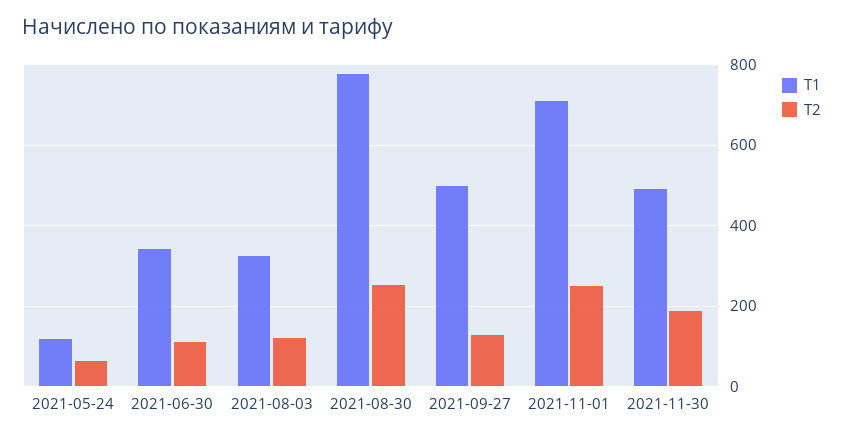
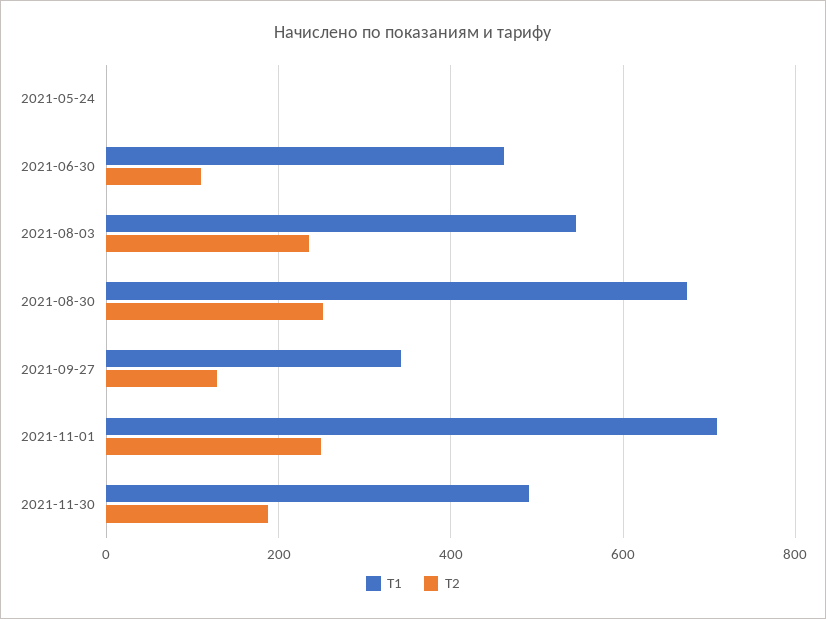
  {
    "Т1": {
-     "2021-05-24": 120,
+     "2021-05-24": 0,
-     "2021-06-30": 340,
+     "2021-06-30": 460,
-     "2021-08-03": 320,
+     "2021-08-03": 540,
-     "2021-08-30": 780,
+     "2021-08-30": 680,
-     "2021-09-27": 500,
+     "2021-09-27": 340,
      "2021-11-01": 700,
      "2021-11-30": 500
    },
    "Т2": {
-     "2021-05-24": 60,
+     "2021-05-24": 0,
      "2021-06-30": 100,
-     "2021-08-03": 120,
+     "2021-08-03": 240,
      "2021-08-30": 260,
      "2021-09-27": 120,
      "2021-11-01": 240,
      "2021-11-30": 180
    }
  }

